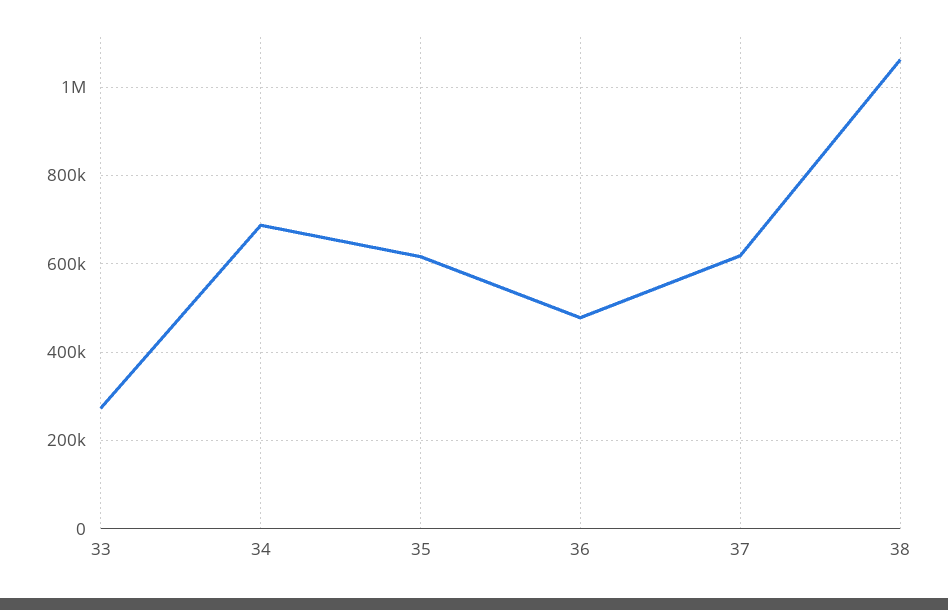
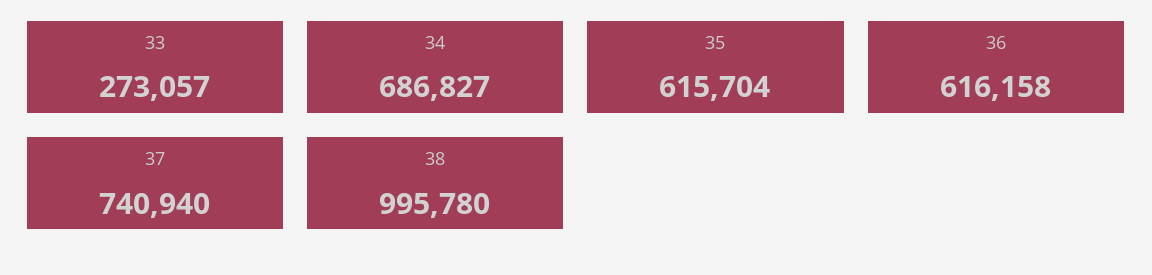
  {
    "33": 273057,
    "34": 686827,
    "35": 615704,
-   "36": 480000,
+   "36": 616158,
-   "37": 620000,
+   "37": 740940,
-   "38": 1060000
+   "38": 995780
  }

